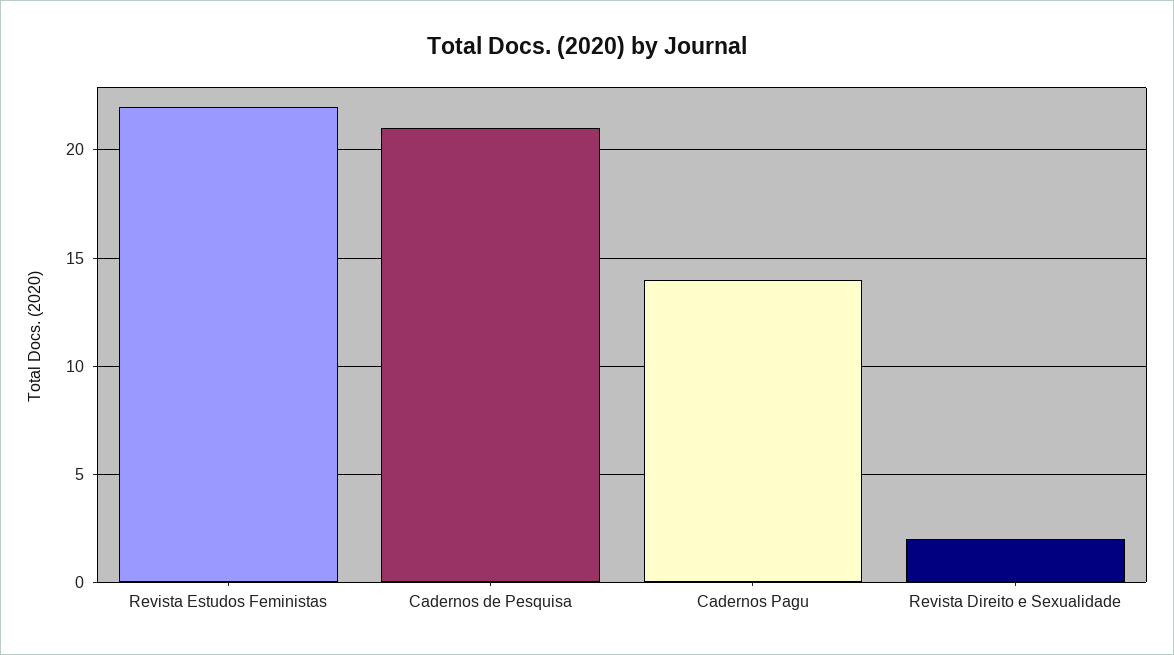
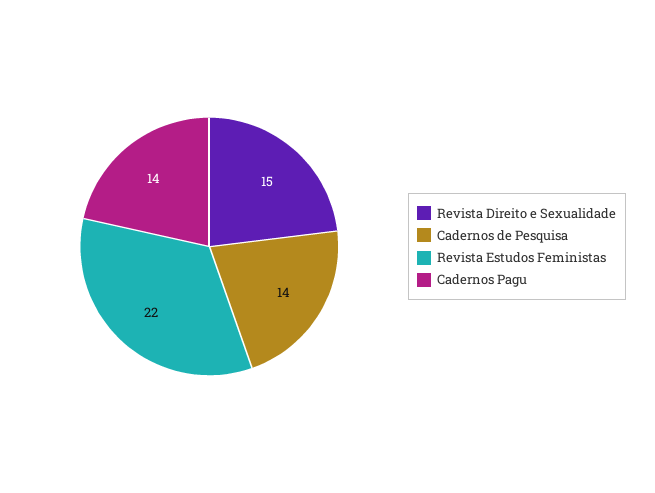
  {
    "Revista Estudos Feministas": 22,
-   "Cadernos de Pesquisa": 21,
+   "Cadernos de Pesquisa": 14,
    "Cadernos Pagu": 14,
-   "Revista Direito e Sexualidade": 2
+   "Revista Direito e Sexualidade": 15
  }

